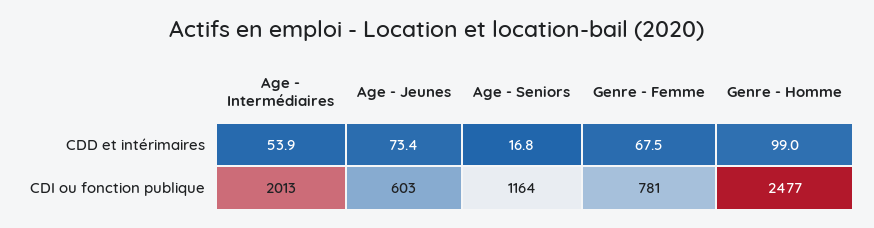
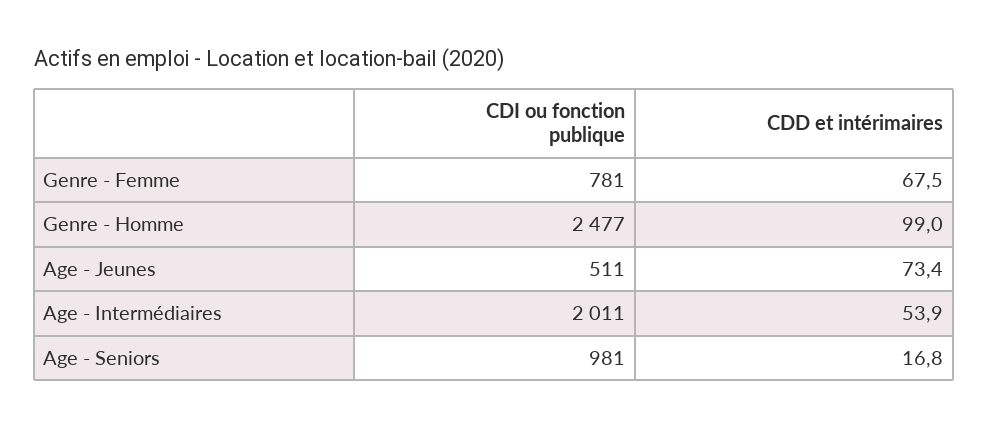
  {
    "Age - Intermédiaires": {
      "CDD et intérimaires": 53.9,
-     "CDI ou fonction publique": 2013
+     "CDI ou fonction publique": 2011
    },
    "Age - Jeunes": {
      "CDD et intérimaires": 73.4,
-     "CDI ou fonction publique": 603
+     "CDI ou fonction publique": 511
    },
    "Age - Seniors": {
      "CDD et intérimaires": 16.8,
-     "CDI ou fonction publique": 1164
+     "CDI ou fonction publique": 981
    },
    "Genre - Femme": {
      "CDD et intérimaires": 67.5,
      "CDI ou fonction publique": 781
    },
    "Genre - Homme": {
      "CDD et intérimaires": 99,
      "CDI ou fonction publique": 2477
    }
  }

